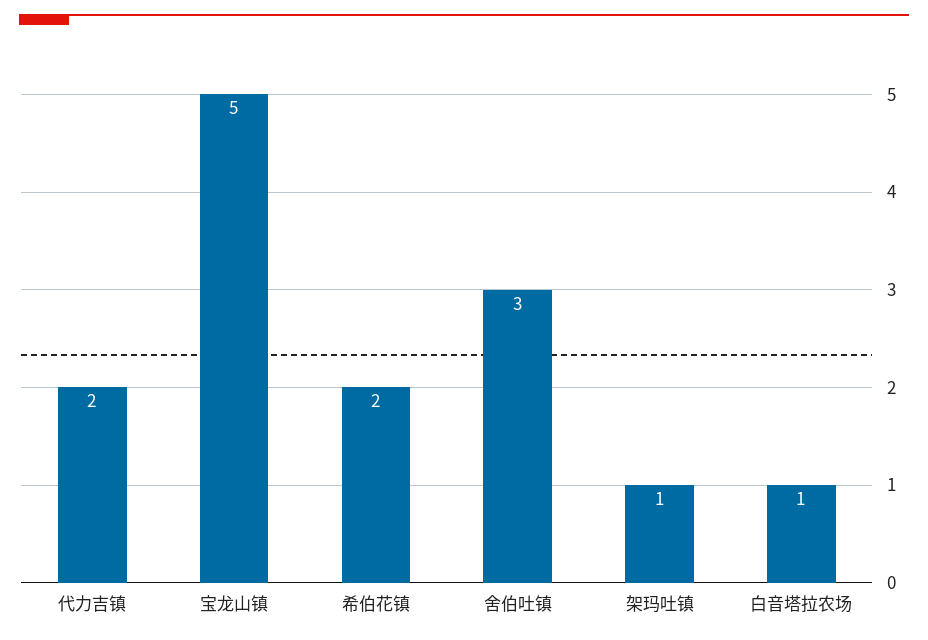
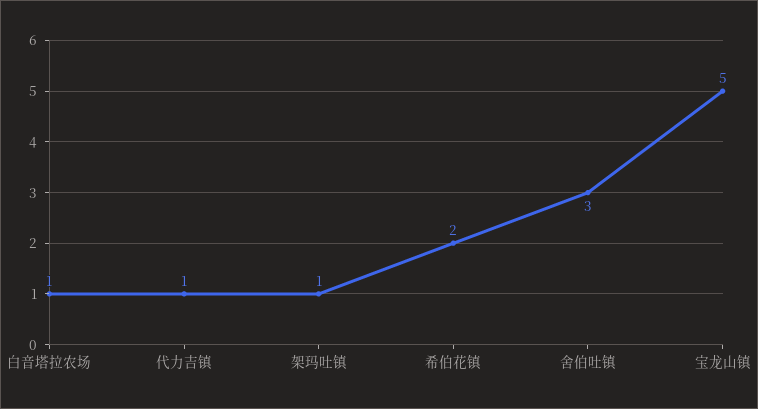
  {
-   "代力吉镇": 2,
+   "代力吉镇": 1,
    "宝龙山镇": 5,
    "希伯花镇": 2,
    "舍伯吐镇": 3,
    "架玛吐镇": 1,
    "白音塔拉农场": 1
  }

